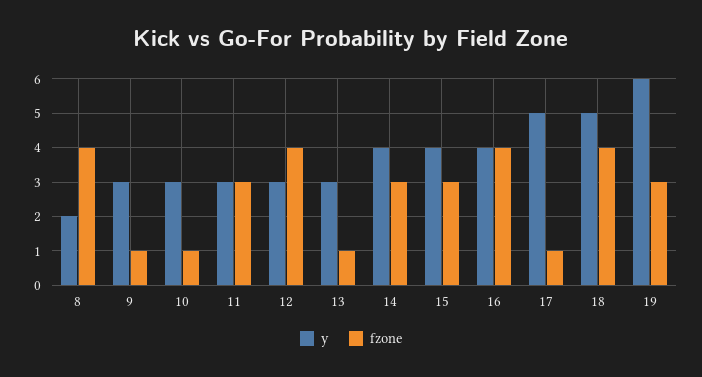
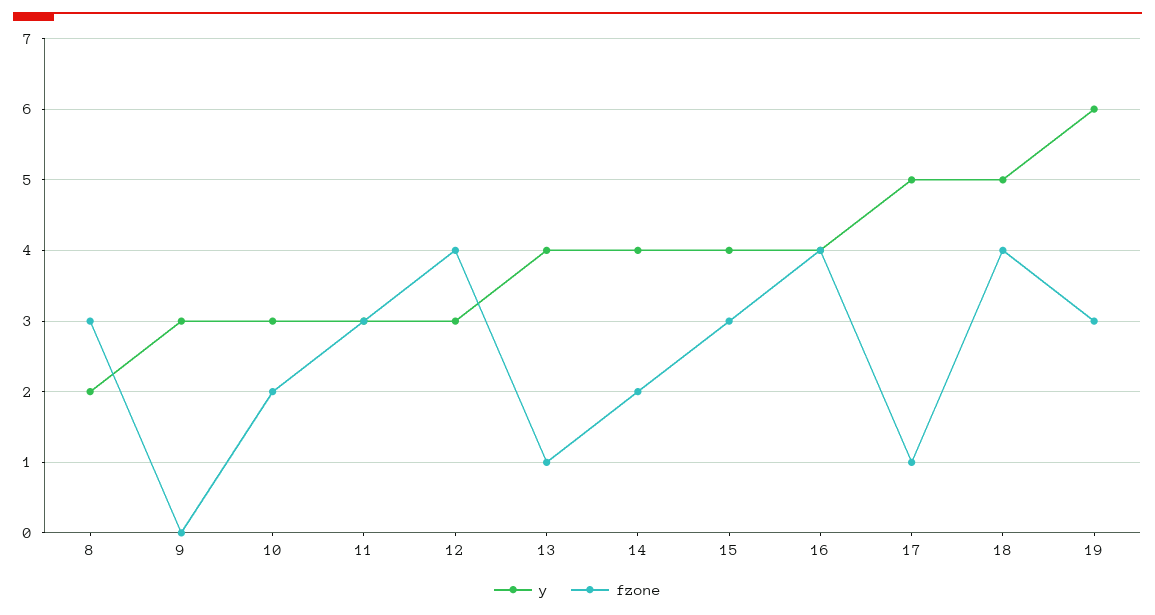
  {
    "y": {
      "8": 2,
      "9": 3,
      "10": 3,
      "11": 3,
      "12": 3,
-     "13": 3,
+     "13": 4,
      "14": 4,
      "15": 4,
      "16": 4,
      "17": 5,
      "18": 5,
      "19": 6
    },
    "fzone": {
-     "8": 4,
+     "8": 3,
-     "9": 1,
+     "9": 0,
-     "10": 1,
+     "10": 2,
      "11": 3,
      "12": 4,
      "13": 1,
-     "14": 3,
+     "14": 2,
      "15": 3,
      "16": 4,
      "17": 1,
      "18": 4,
      "19": 3
    }
  }

